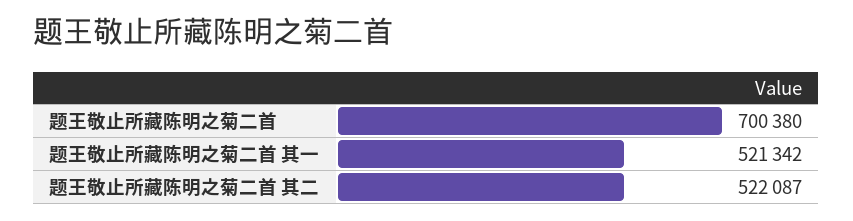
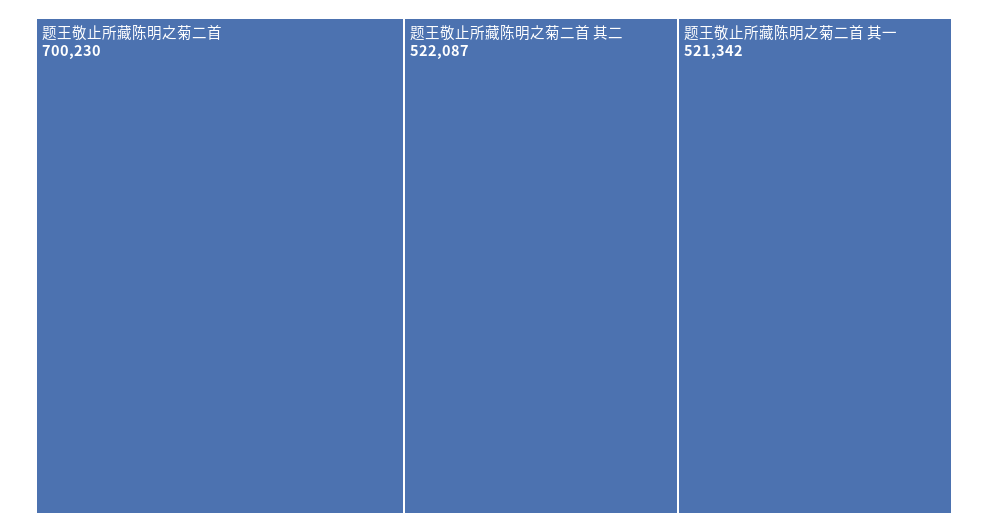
  {
-   "题王敬止所藏陈明之菊二首": 700380,
+   "题王敬止所藏陈明之菊二首": 700230,
    "题王敬止所藏陈明之菊二首 其一": 521342,
    "题王敬止所藏陈明之菊二首 其二": 522087
  }

